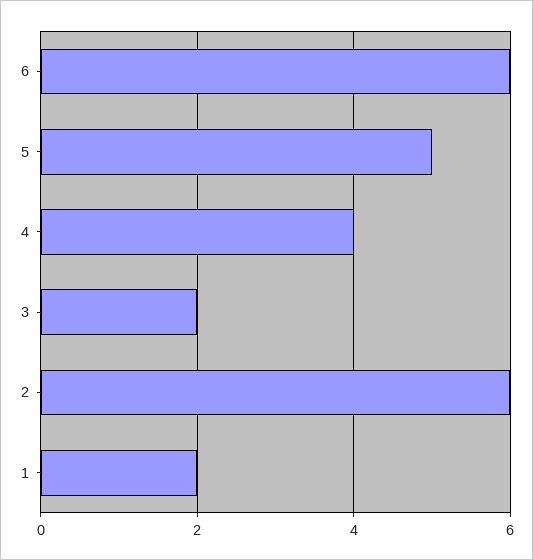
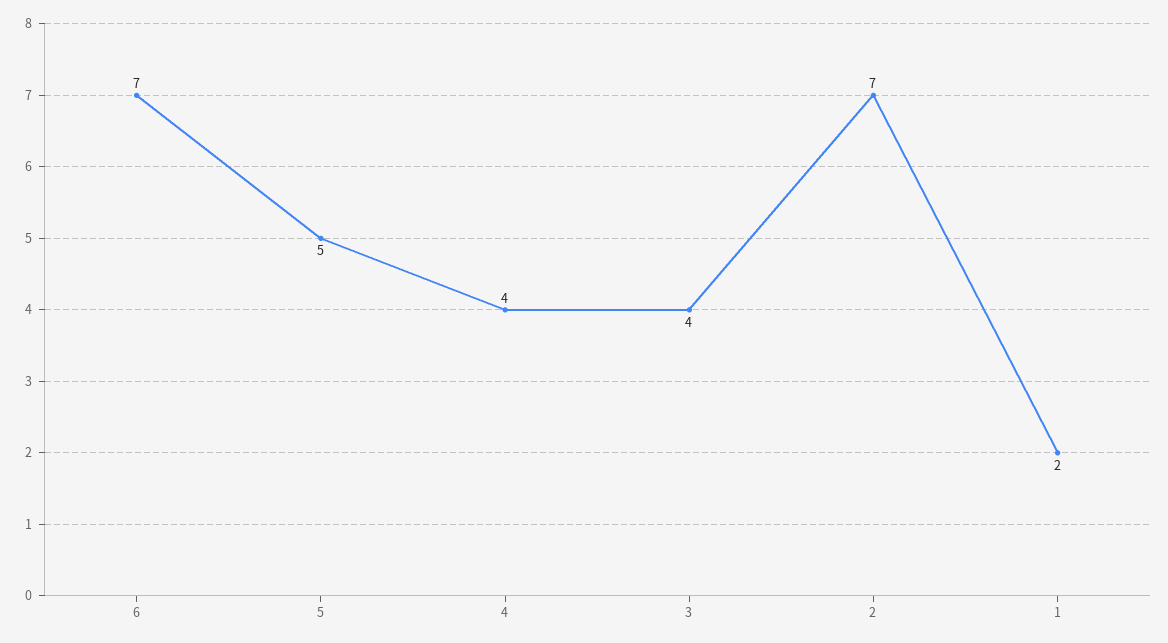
  {
-   "6": 6,
+   "6": 7,
    "5": 5,
    "4": 4,
-   "3": 2,
+   "3": 4,
-   "2": 6,
+   "2": 7,
    "1": 2
  }

